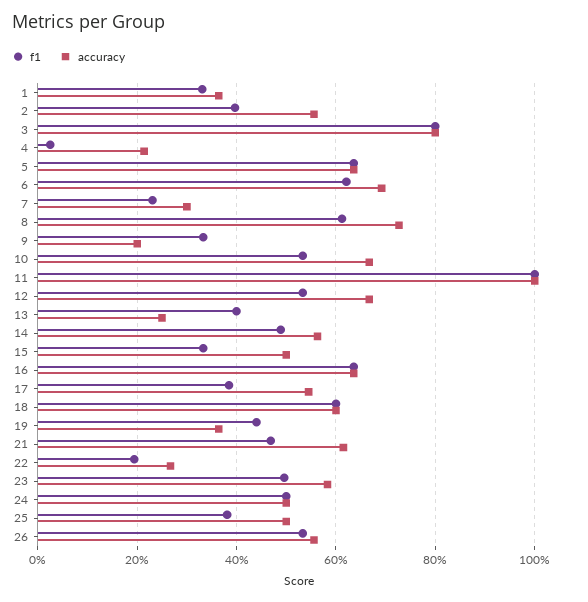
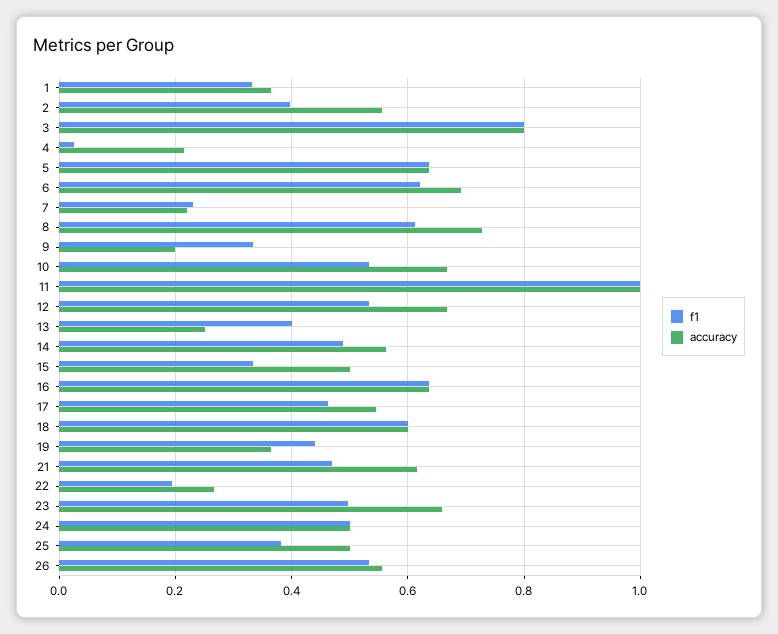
  {
    "f1": {
      "1": 0.34,
      "2": 0.4,
      "3": 0.8,
      "4": 0.02,
      "5": 0.64,
      "6": 0.62,
      "7": 0.24,
      "8": 0.62,
      "9": 0.34,
      "10": 0.54,
      "11": 1,
      "12": 0.54,
      "13": 0.4,
      "14": 0.48,
      "15": 0.34,
      "16": 0.64,
-     "17": 0.38,
+     "17": 0.46,
      "18": 0.6,
      "19": 0.44,
      "21": 0.46,
      "22": 0.2,
      "23": 0.5,
      "24": 0.5,
      "25": 0.38,
      "26": 0.54
    },
    "accuracy": {
      "1": 0.36,
      "2": 0.56,
      "3": 0.8,
      "4": 0.22,
      "5": 0.64,
      "6": 0.7,
-     "7": 0.3,
+     "7": 0.22,
      "8": 0.72,
      "9": 0.2,
      "10": 0.66,
      "11": 1,
      "12": 0.66,
      "13": 0.26,
      "14": 0.56,
      "15": 0.5,
      "16": 0.64,
      "17": 0.54,
      "18": 0.6,
      "19": 0.36,
      "21": 0.62,
      "22": 0.26,
-     "23": 0.58,
+     "23": 0.66,
      "24": 0.5,
      "25": 0.5,
      "26": 0.56
    }
  }

